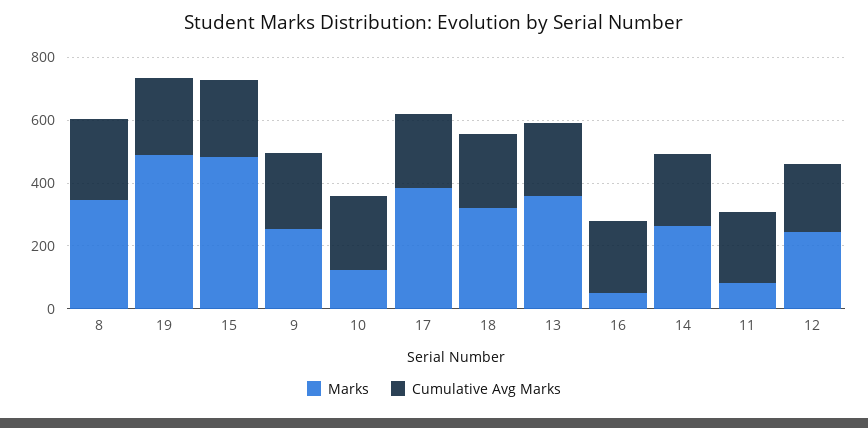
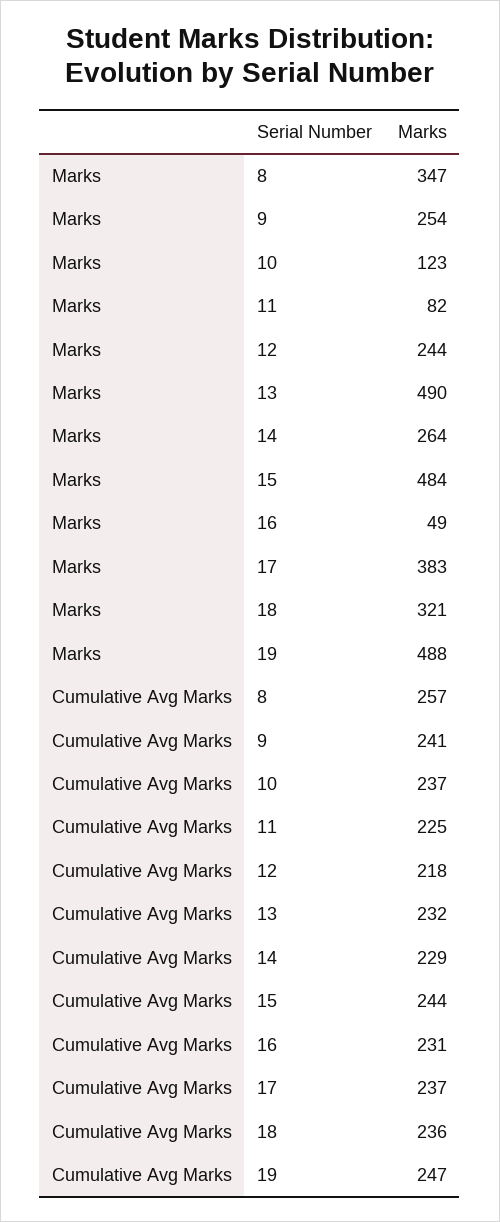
  {
    "Marks": {
      "8": 347,
      "19": 488,
      "15": 484,
      "9": 254,
      "10": 123,
      "17": 383,
      "18": 321,
-     "13": 350,
+     "13": 490,
      "16": 49,
      "14": 264,
      "11": 82,
      "12": 244
    },
    "Cumulative Avg Marks": {
      "8": 257,
      "19": 247,
      "15": 244,
      "9": 241,
      "10": 237,
      "17": 237,
      "18": 236,
      "13": 232,
      "16": 231,
      "14": 229,
      "11": 225,
      "12": 218
    }
  }

